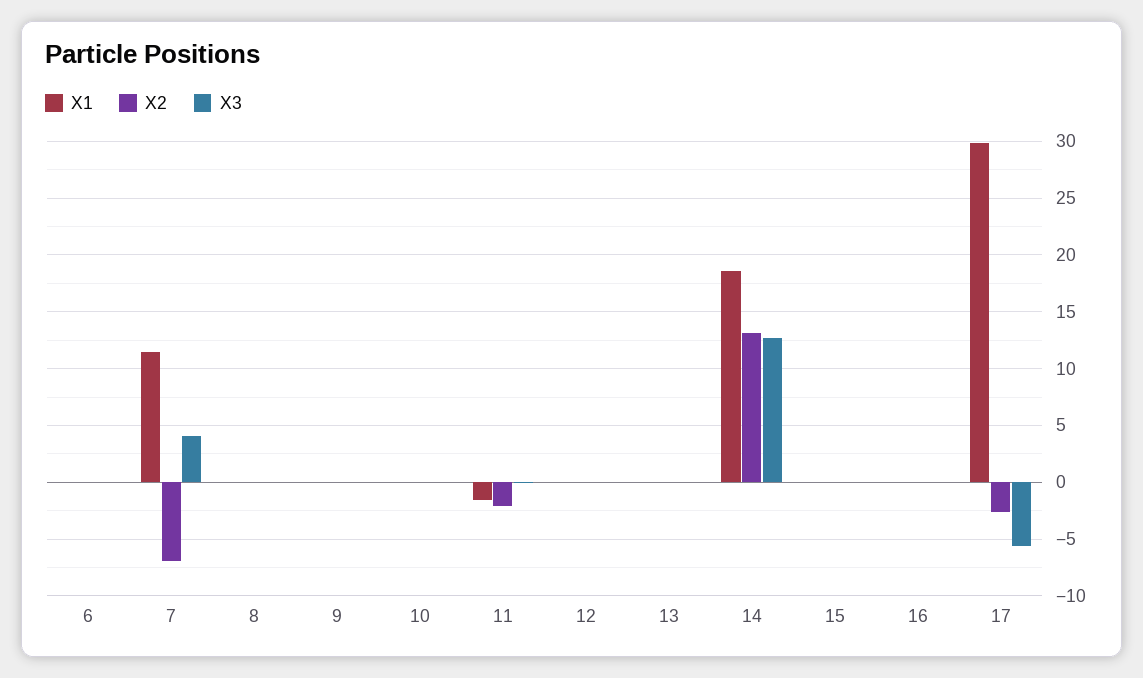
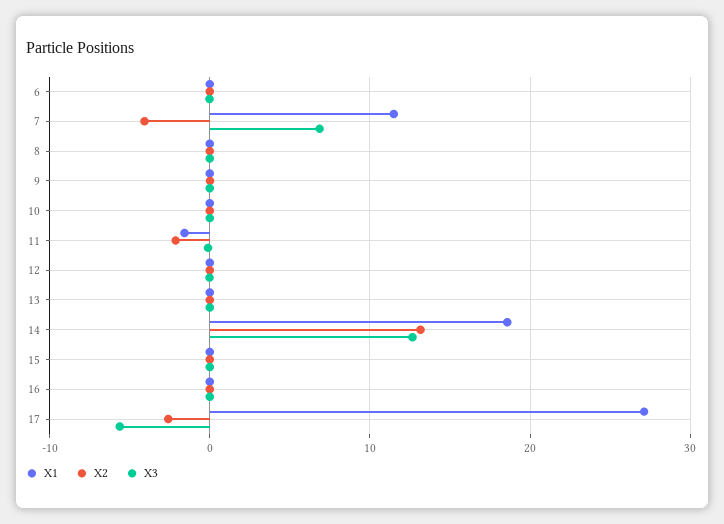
  {
    "X1": {
      "6": 0,
      "7": 11,
      "8": 0,
      "9": 0,
      "10": 0,
      "11": -2,
      "12": 0,
      "13": 0,
      "14": 19,
      "15": 0,
      "16": 0,
-     "17": 30
+     "17": 27
    },
    "X2": {
      "6": 0,
-     "7": -7,
+     "7": -4,
      "8": 0,
      "9": 0,
      "10": 0,
      "11": -2,
      "12": 0,
      "13": 0,
      "14": 13,
      "15": 0,
      "16": 0,
      "17": -3
    },
    "X3": {
      "6": 0,
-     "7": 4,
+     "7": 7,
      "8": 0,
      "9": 0,
      "10": 0,
      "11": 0,
      "12": 0,
      "13": 0,
      "14": 13,
      "15": 0,
      "16": 0,
      "17": -6
    }
  }

